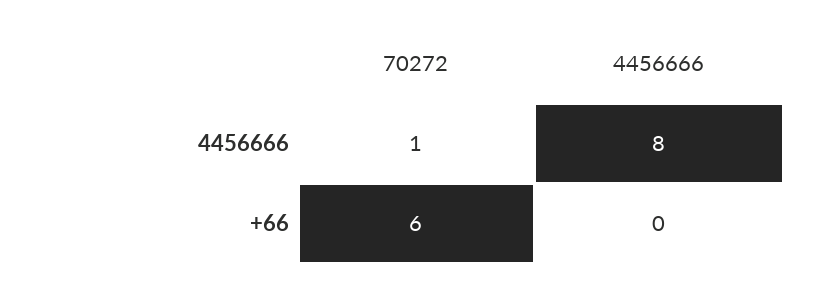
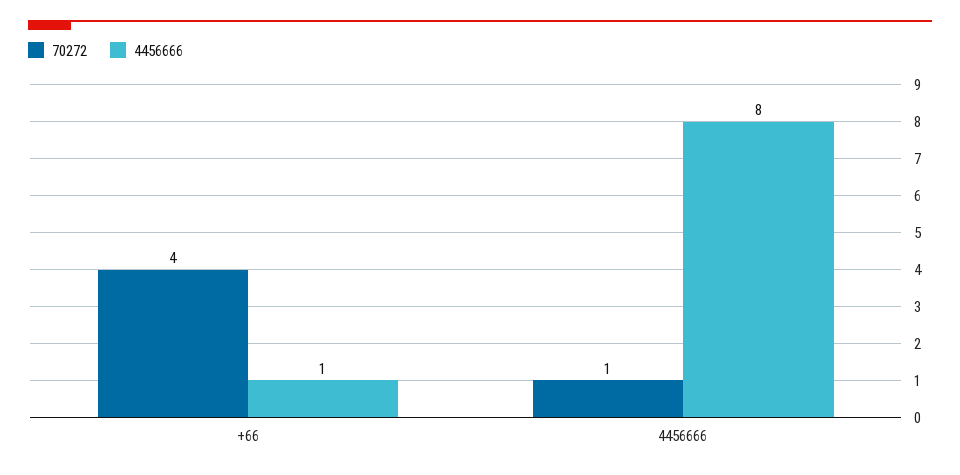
  {
    "70272": {
      "4456666": 1,
-     "+66": 6
+     "+66": 4
    },
    "4456666": {
      "4456666": 8,
-     "+66": 0
+     "+66": 1
    }
  }

